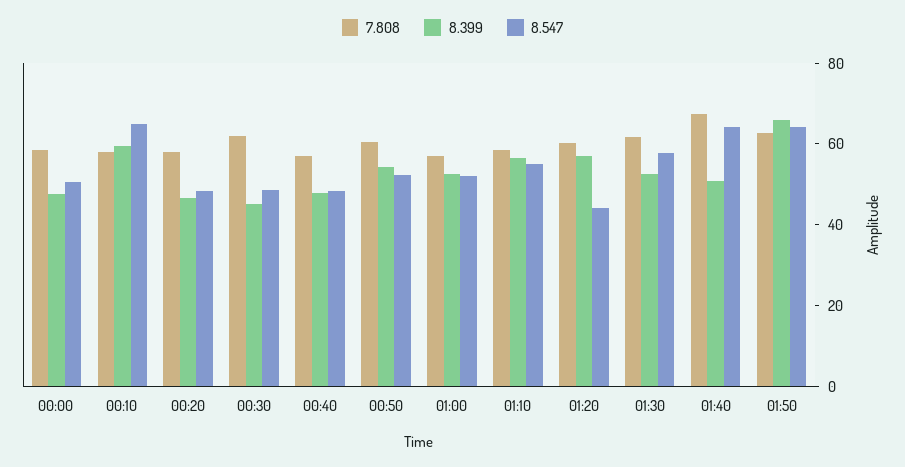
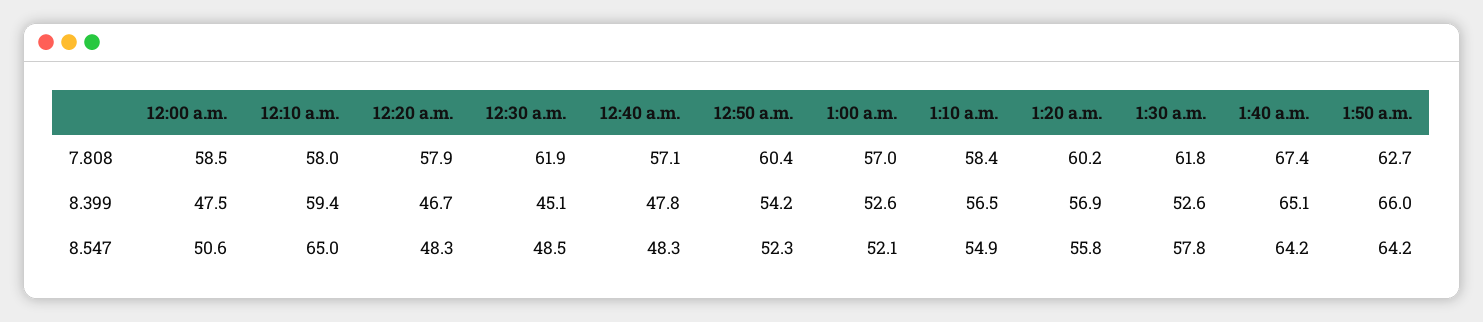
  {
    "7.808": {
      "00:00": 58.5,
      "00:10": 58,
      "00:20": 57.9,
      "00:30": 61.9,
      "00:40": 57.1,
      "00:50": 60.4,
      "01:00": 57,
      "01:10": 58.4,
      "01:20": 60.2,
      "01:30": 61.8,
      "01:40": 67.4,
      "01:50": 62.7
    },
    "8.399": {
      "00:00": 47.5,
      "00:10": 59.4,
      "00:20": 46.7,
      "00:30": 45.1,
      "00:40": 47.8,
      "00:50": 54.2,
      "01:00": 52.6,
      "01:10": 56.5,
      "01:20": 56.9,
      "01:30": 52.6,
-     "01:40": 50,
+     "01:40": 65.1,
      "01:50": 66
    },
    "8.547": {
      "00:00": 50.6,
      "00:10": 65,
      "00:20": 48.3,
      "00:30": 48.5,
      "00:40": 48.3,
      "00:50": 52.3,
      "01:00": 52.1,
      "01:10": 54.9,
-     "01:20": 45,
+     "01:20": 55.8,
      "01:30": 57.8,
      "01:40": 64.2,
      "01:50": 64.2
    }
  }

